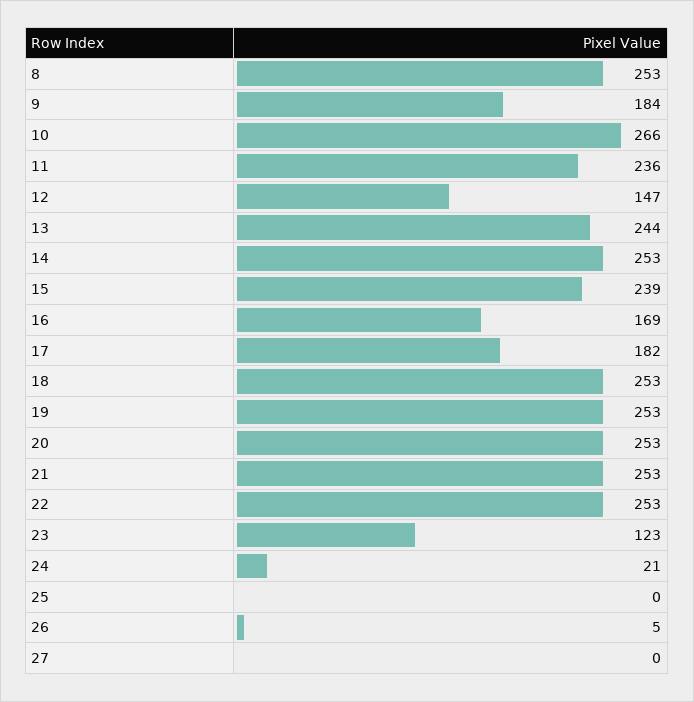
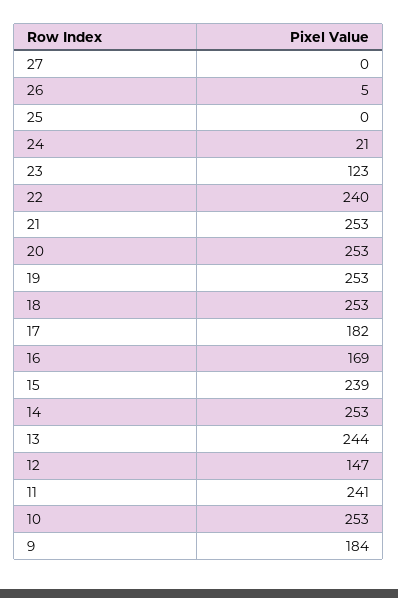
  {
-   "8": 253,
    "9": 184,
-   "10": 266,
+   "10": 253,
-   "11": 236,
+   "11": 241,
    "12": 147,
    "13": 244,
    "14": 253,
    "15": 239,
    "16": 169,
    "17": 182,
    "18": 253,
    "19": 253,
    "20": 253,
    "21": 253,
-   "22": 253,
+   "22": 240,
    "23": 123,
    "24": 21,
    "25": 0,
    "26": 5,
    "27": 0
  }

